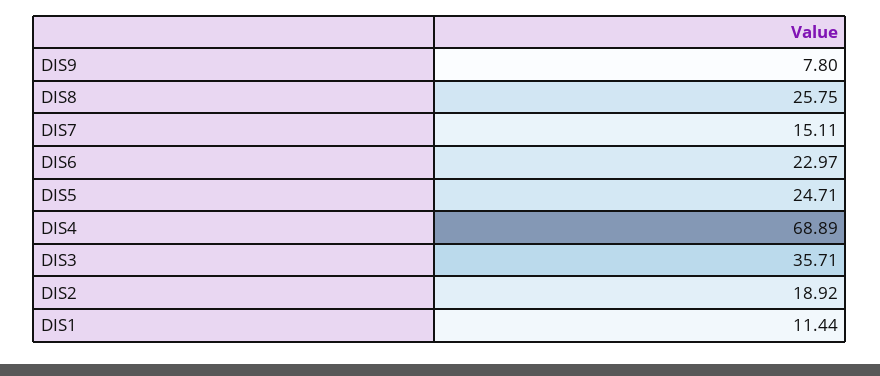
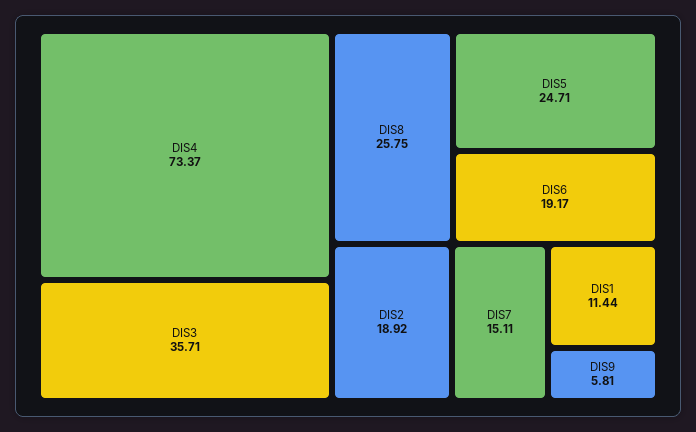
  {
-   "DIS9": 7.8,
+   "DIS9": 5.81,
    "DIS8": 25.75,
    "DIS7": 15.11,
-   "DIS6": 22.97,
+   "DIS6": 19.17,
    "DIS5": 24.71,
-   "DIS4": 68.89,
+   "DIS4": 73.37,
    "DIS3": 35.71,
    "DIS2": 18.92,
    "DIS1": 11.44
  }

